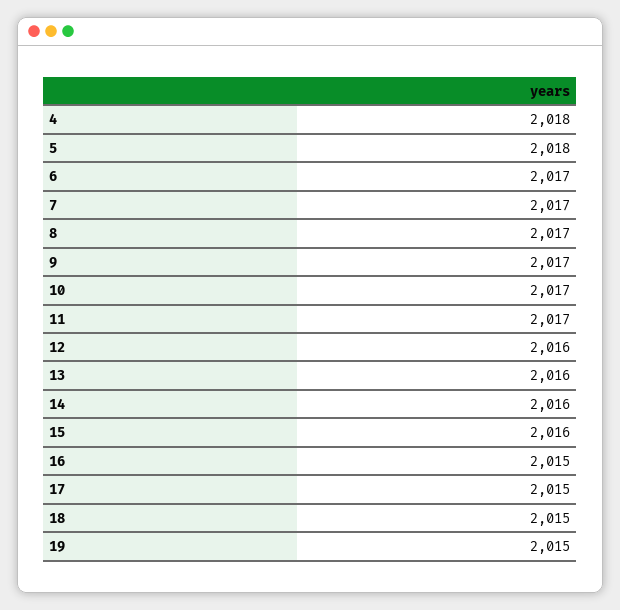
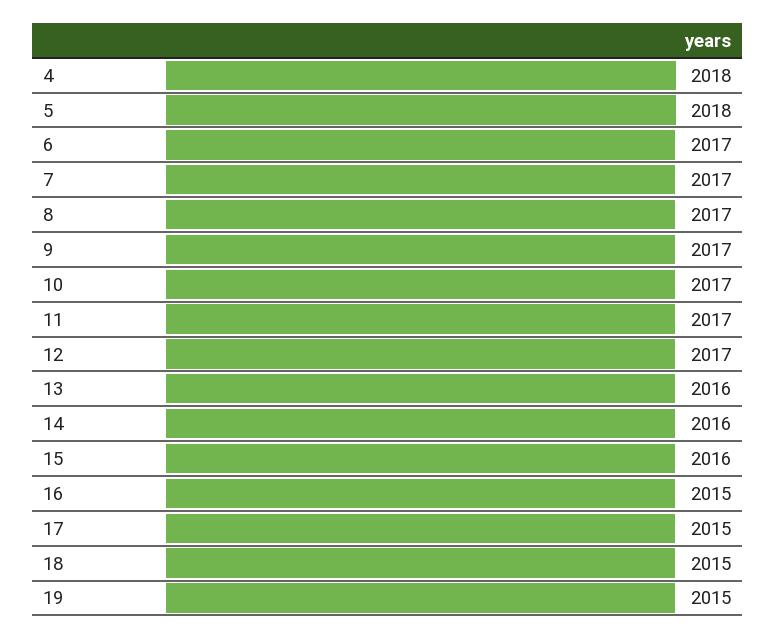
  {
    "4": 2018,
    "5": 2018,
    "6": 2017,
    "7": 2017,
    "8": 2017,
    "9": 2017,
    "10": 2017,
    "11": 2017,
-   "12": 2016,
+   "12": 2017,
    "13": 2016,
    "14": 2016,
    "15": 2016,
    "16": 2015,
    "17": 2015,
    "18": 2015,
    "19": 2015
  }

